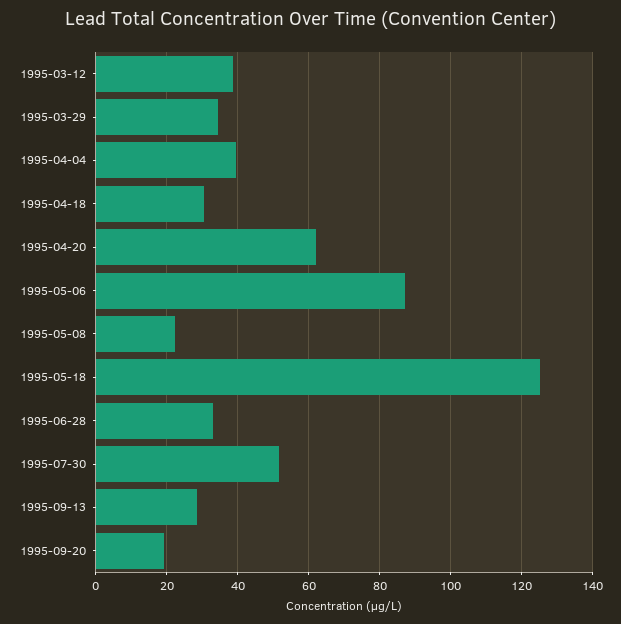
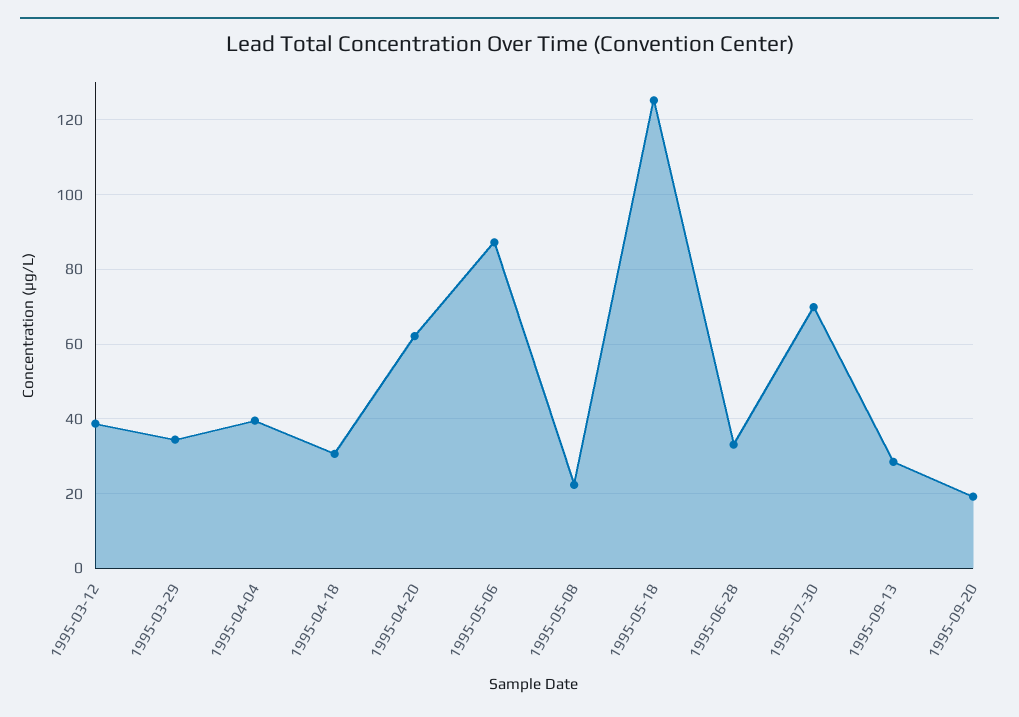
  {
    "1995-03-12": 38,
    "1995-03-29": 34,
    "1995-04-04": 40,
    "1995-04-18": 30,
    "1995-04-20": 62,
    "1995-05-06": 88,
    "1995-05-08": 22,
    "1995-05-18": 126,
    "1995-06-28": 34,
-   "1995-07-30": 52,
+   "1995-07-30": 70,
    "1995-09-13": 28,
    "1995-09-20": 20
  }

